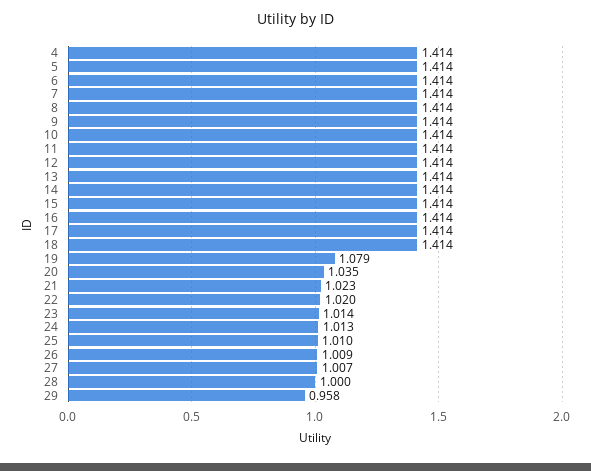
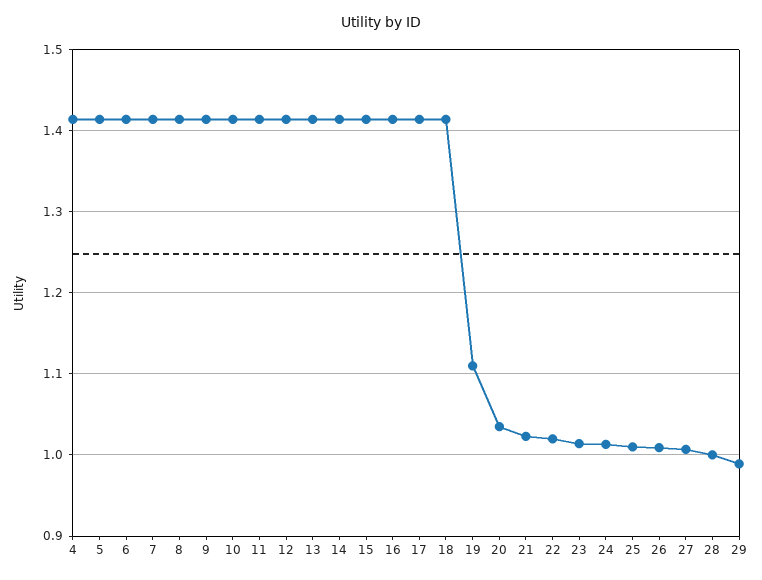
  {
    "4": 1.414,
    "5": 1.414,
    "6": 1.414,
    "7": 1.414,
    "8": 1.414,
    "9": 1.414,
    "10": 1.414,
    "11": 1.414,
    "12": 1.414,
    "13": 1.414,
    "14": 1.414,
    "15": 1.414,
    "16": 1.414,
    "17": 1.414,
    "18": 1.414,
-   "19": 1.079,
+   "19": 1.11,
    "20": 1.035,
    "21": 1.023,
    "22": 1.02,
    "23": 1.014,
    "24": 1.013,
    "25": 1.01,
    "26": 1.009,
    "27": 1.007,
    "28": 1,
-   "29": 0.958
+   "29": 0.99
  }

